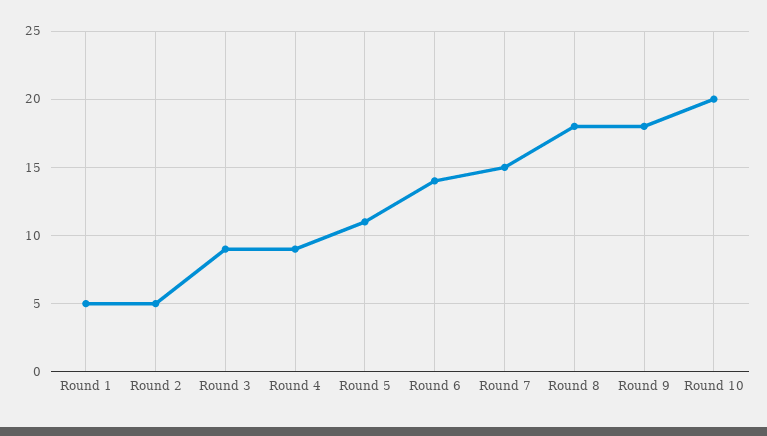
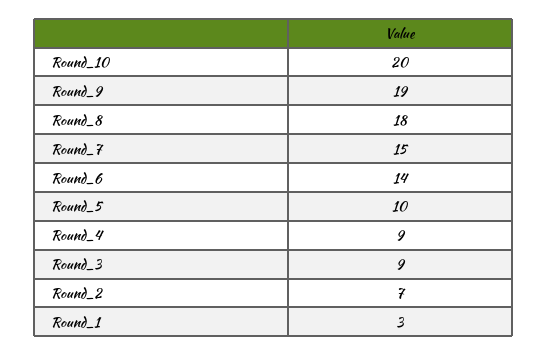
  {
-   "Round 1": 5,
+   "Round 1": 3,
-   "Round 2": 5,
+   "Round 2": 7,
    "Round 3": 9,
    "Round 4": 9,
-   "Round 5": 11,
+   "Round 5": 10,
    "Round 6": 14,
    "Round 7": 15,
    "Round 8": 18,
-   "Round 9": 18,
+   "Round 9": 19,
    "Round 10": 20
  }

